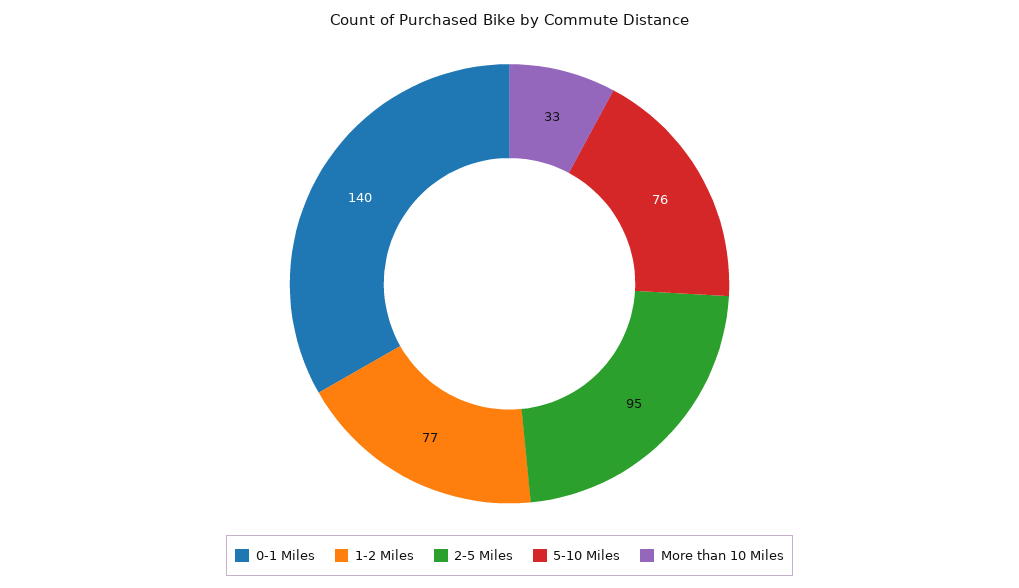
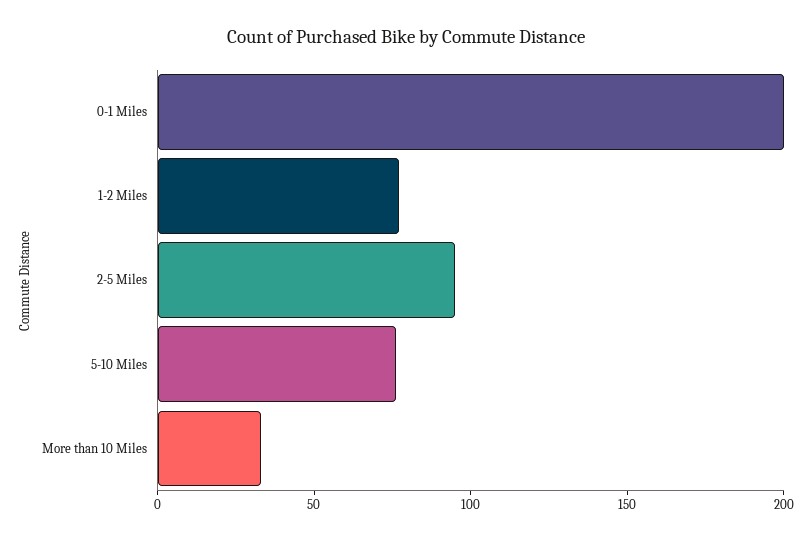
  {
-   "0-1 Miles": 140,
+   "0-1 Miles": 200,
    "1-2 Miles": 77,
    "2-5 Miles": 95,
    "5-10 Miles": 76,
    "More than 10 Miles": 33
  }

